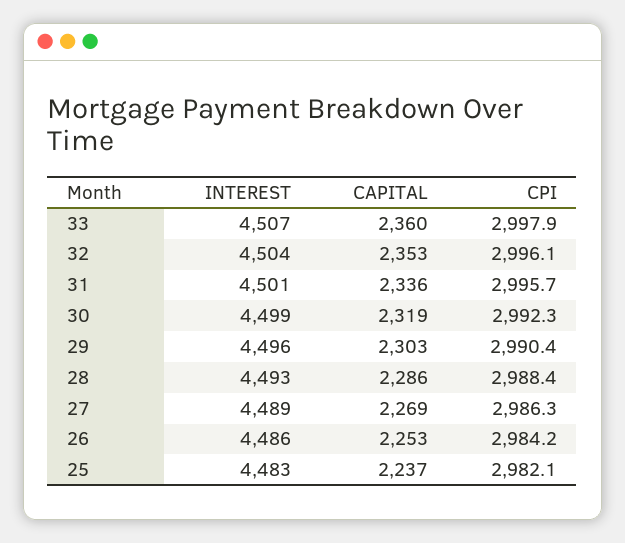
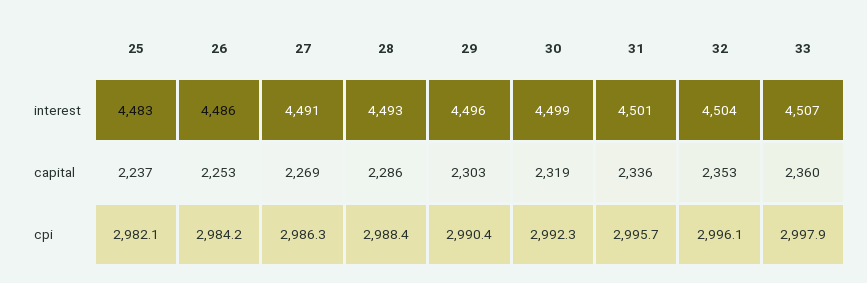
  {
    "INTEREST": {
      "33": 4507,
      "32": 4504,
      "31": 4501,
      "30": 4499,
      "29": 4496,
      "28": 4493,
-     "27": 4489,
+     "27": 4491,
      "26": 4486,
      "25": 4483
    },
    "CAPITAL": {
      "33": 2360,
      "32": 2353,
      "31": 2336,
      "30": 2319,
      "29": 2303,
      "28": 2286,
      "27": 2269,
      "26": 2253,
      "25": 2237
    },
    "CPI": {
      "33": 2997.9,
      "32": 2996.1,
      "31": 2995.7,
      "30": 2992.3,
      "29": 2990.4,
      "28": 2988.4,
      "27": 2986.3,
      "26": 2984.2,
      "25": 2982.1
    }
  }

